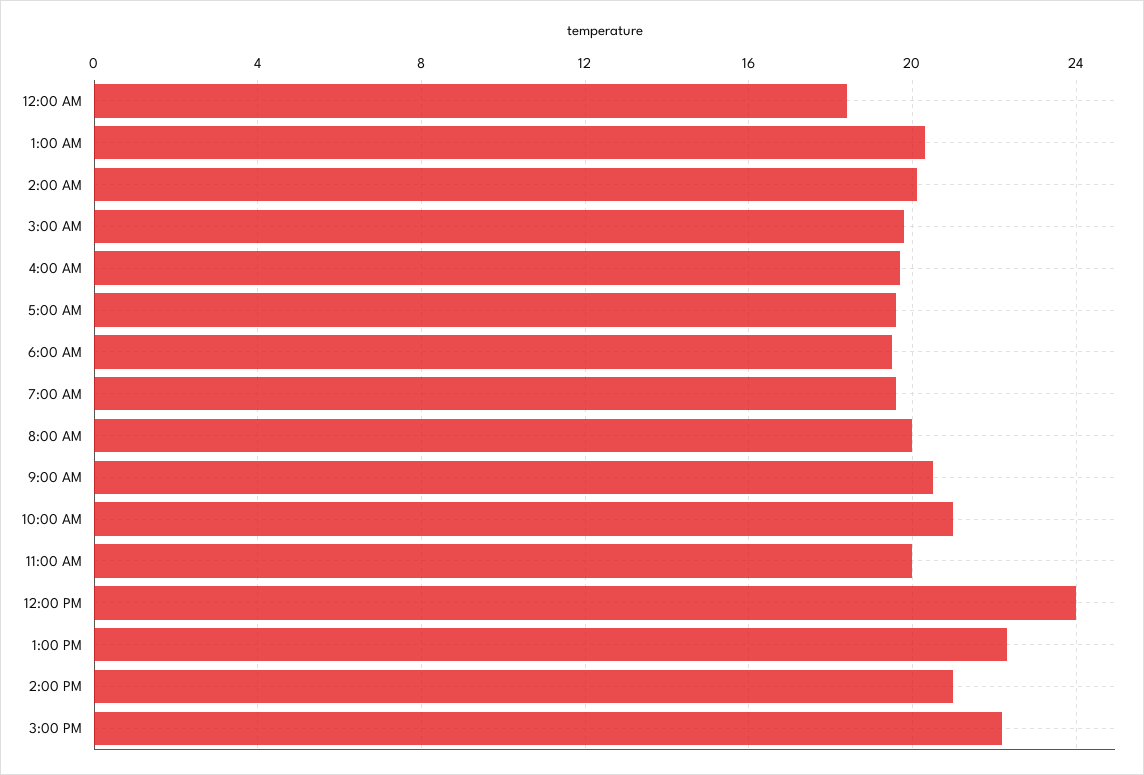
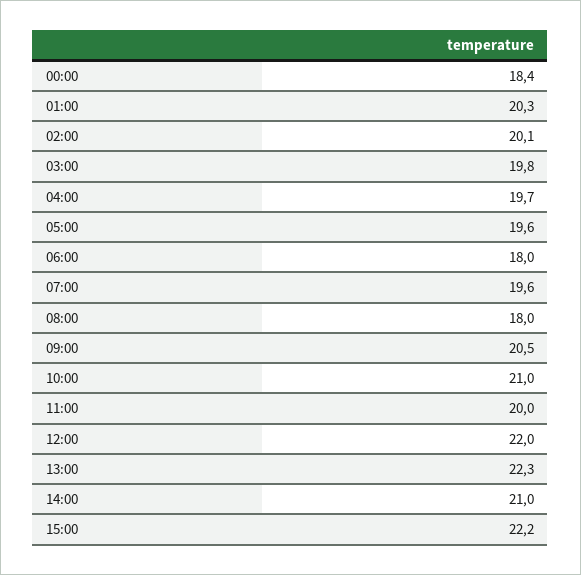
  {
    "12:00 AM": 18.4,
    "1:00 AM": 20.3,
    "2:00 AM": 20.1,
    "3:00 AM": 19.8,
    "4:00 AM": 19.7,
    "5:00 AM": 19.6,
-   "6:00 AM": 19.5,
+   "6:00 AM": 18,
    "7:00 AM": 19.6,
-   "8:00 AM": 20,
+   "8:00 AM": 18,
    "9:00 AM": 20.5,
    "10:00 AM": 21,
    "11:00 AM": 20,
-   "12:00 PM": 24,
+   "12:00 PM": 22,
    "1:00 PM": 22.3,
    "2:00 PM": 21,
    "3:00 PM": 22.2
  }

